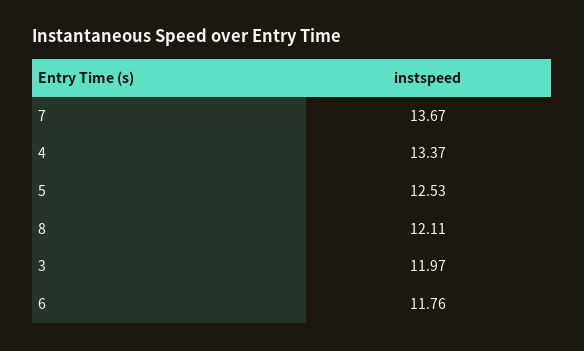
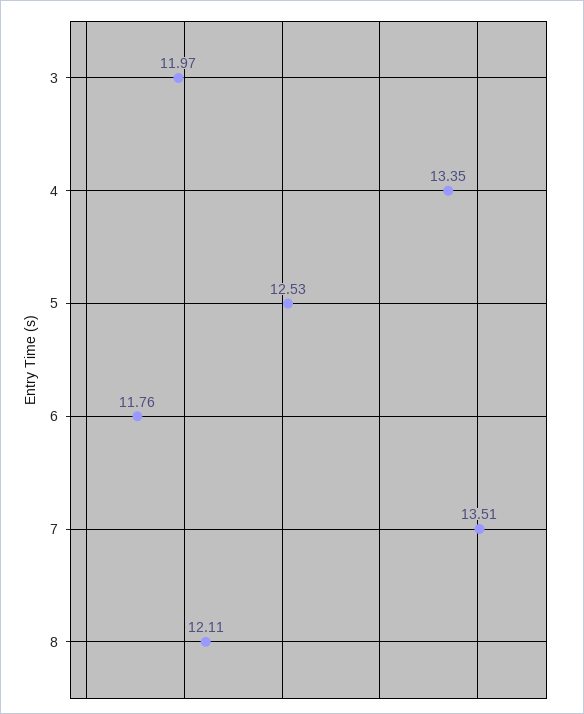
  {
-   "7": 13.67,
+   "7": 13.51,
-   "4": 13.37,
+   "4": 13.35,
    "5": 12.53,
    "8": 12.11,
    "3": 11.97,
    "6": 11.76
  }

